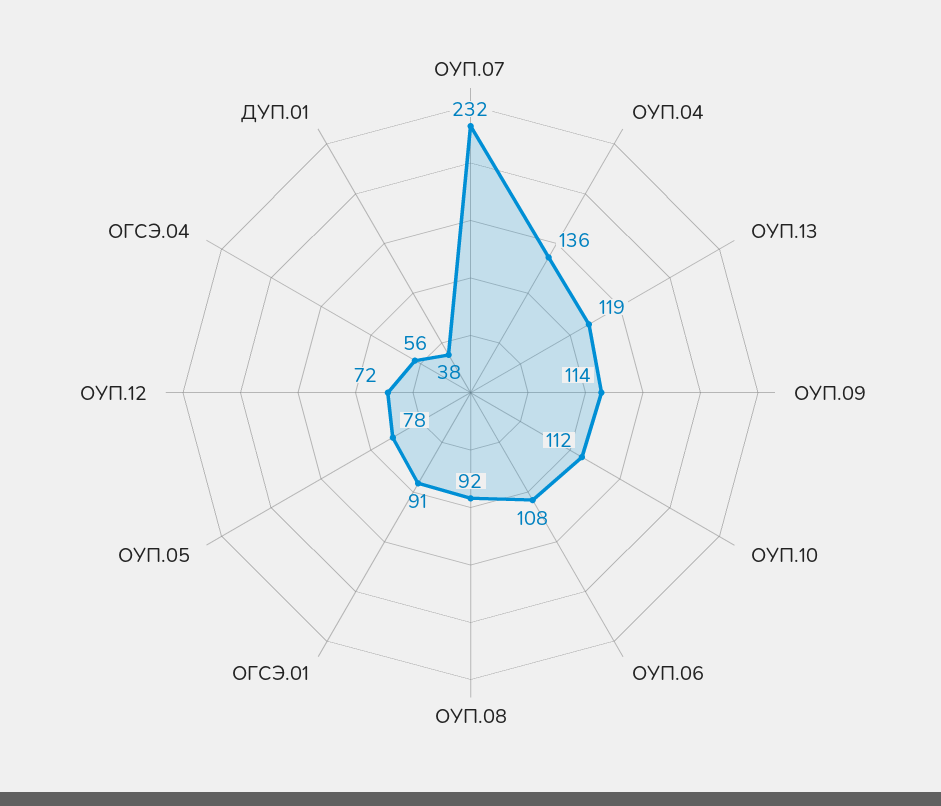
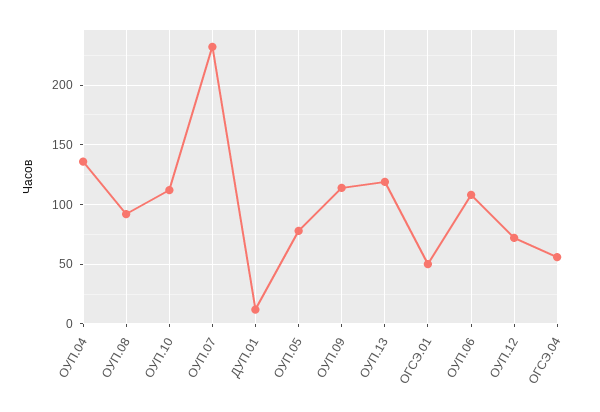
  {
    "ОУП.07": 232,
    "ОУП.04": 136,
    "ОУП.13": 119,
    "ОУП.09": 114,
    "ОУП.10": 112,
    "ОУП.06": 108,
    "ОУП.08": 92,
-   "ОГСЭ.01": 91,
+   "ОГСЭ.01": 50,
    "ОУП.05": 78,
    "ОУП.12": 72,
    "ОГСЭ.04": 56,
-   "ДУП.01": 38
+   "ДУП.01": 10
  }

